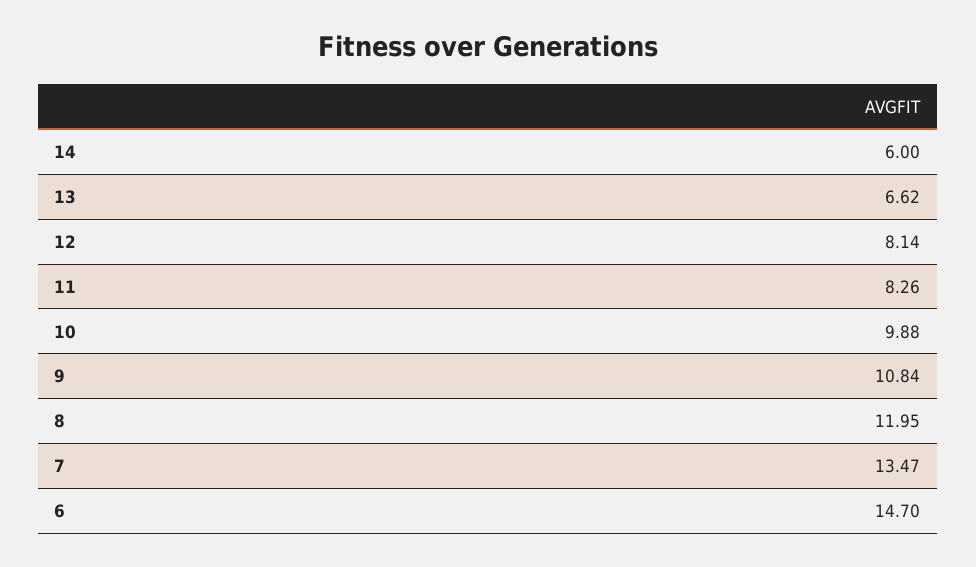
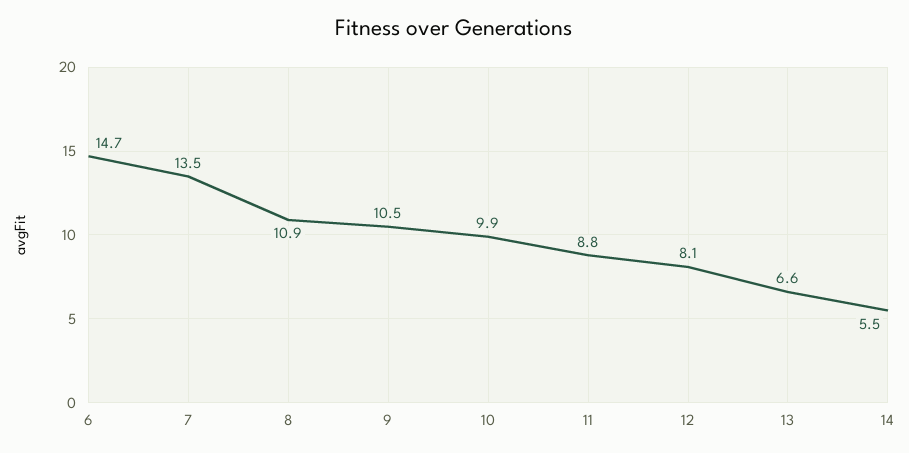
  {
-   "14": 6,
+   "14": 5.5,
    "13": 6.62,
    "12": 8.14,
-   "11": 8.26,
+   "11": 8.8,
    "10": 9.88,
-   "9": 10.84,
+   "9": 10.5,
-   "8": 11.95,
+   "8": 10.9,
    "7": 13.47,
    "6": 14.7
  }

